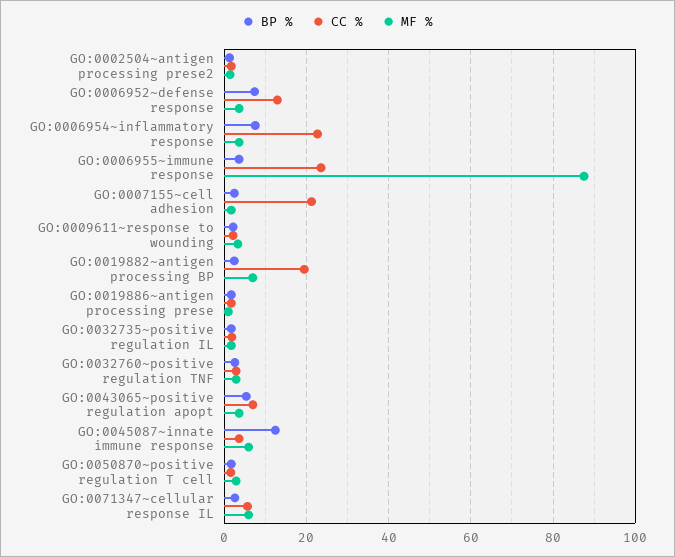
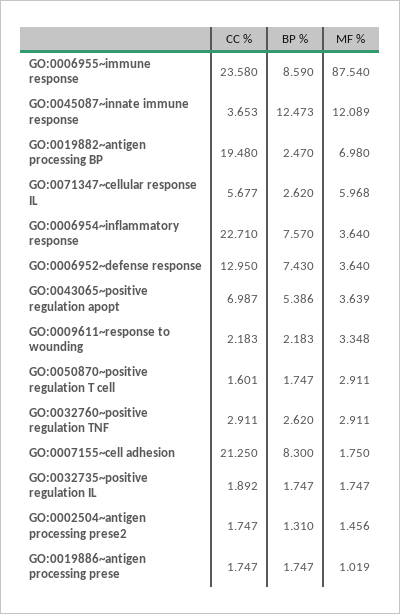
  {
    "BP %": {
      "GO:0002504~antigen processing prese2": 1.31,
      "GO:0006952~defense response": 7.43,
      "GO:0006954~inflammatory response": 7.57,
-     "GO:0006955~immune response": 4,
+     "GO:0006955~immune response": 8.59,
-     "GO:0007155~cell adhesion": 2,
+     "GO:0007155~cell adhesion": 8.3,
      "GO:0009611~response to wounding": 2.183,
      "GO:0019882~antigen processing BP": 2.47,
      "GO:0019886~antigen processing prese": 1.747,
      "GO:0032735~positive regulation IL": 1.747,
      "GO:0032760~positive regulation TNF": 2.62,
      "GO:0043065~positive regulation apopt": 5.386,
      "GO:0045087~innate immune response": 12.473,
      "GO:0050870~positive regulation T cell": 1.747,
      "GO:0071347~cellular response IL": 2.62
    },
    "CC %": {
      "GO:0002504~antigen processing prese2": 1.747,
      "GO:0006952~defense response": 12.95,
      "GO:0006954~inflammatory response": 22.71,
      "GO:0006955~immune response": 23.58,
      "GO:0007155~cell adhesion": 21.25,
      "GO:0009611~response to wounding": 2.183,
      "GO:0019882~antigen processing BP": 19.48,
      "GO:0019886~antigen processing prese": 1.747,
      "GO:0032735~positive regulation IL": 1.892,
      "GO:0032760~positive regulation TNF": 2.911,
      "GO:0043065~positive regulation apopt": 6.987,
      "GO:0045087~innate immune response": 3.653,
      "GO:0050870~positive regulation T cell": 1.601,
      "GO:0071347~cellular response IL": 5.677
    },
    "MF %": {
      "GO:0002504~antigen processing prese2": 1.456,
      "GO:0006952~defense response": 3.64,
      "GO:0006954~inflammatory response": 3.64,
      "GO:0006955~immune response": 87.54,
      "GO:0007155~cell adhesion": 1.75,
      "GO:0009611~response to wounding": 3.348,
      "GO:0019882~antigen processing BP": 6.98,
      "GO:0019886~antigen processing prese": 1.019,
      "GO:0032735~positive regulation IL": 1.747,
      "GO:0032760~positive regulation TNF": 2.911,
      "GO:0043065~positive regulation apopt": 3.639,
-     "GO:0045087~innate immune response": 6,
+     "GO:0045087~innate immune response": 12.089,
      "GO:0050870~positive regulation T cell": 2.911,
      "GO:0071347~cellular response IL": 5.968
    }
  }

